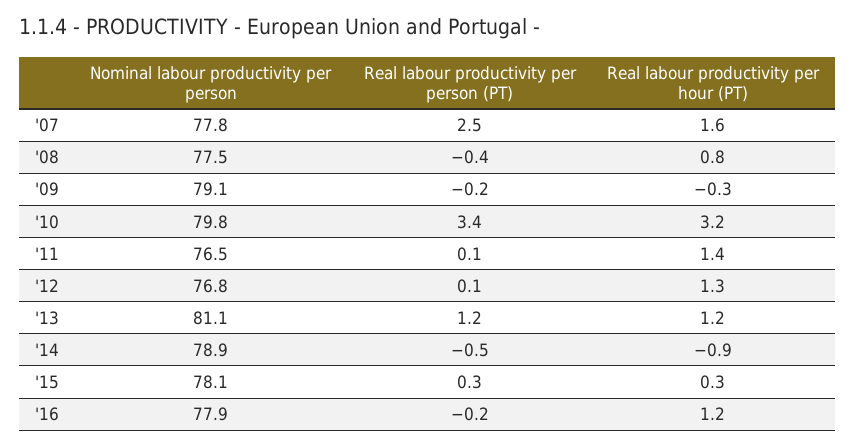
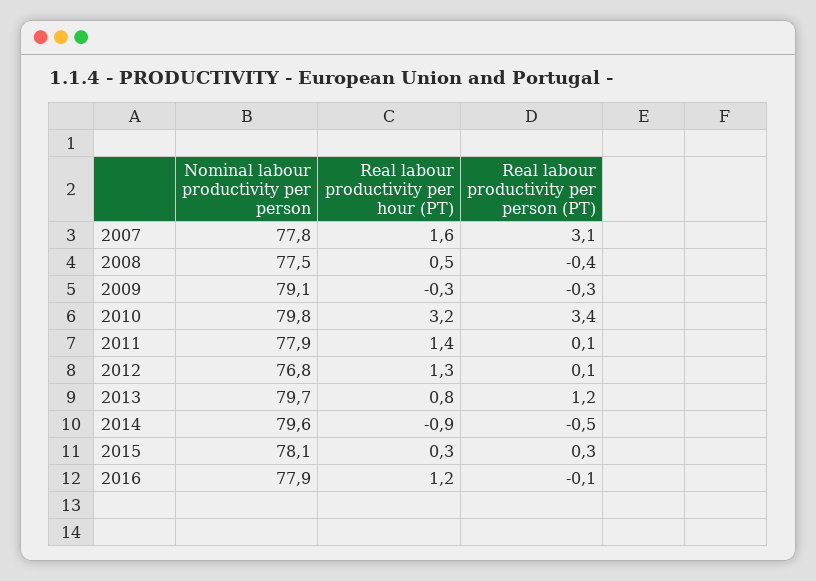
  {
    "Nominal labour productivity per person": {
      "'07": 77.8,
      "'08": 77.5,
      "'09": 79.1,
      "'10": 79.8,
-     "'11": 76.5,
+     "'11": 77.9,
      "'12": 76.8,
-     "'13": 81.1,
+     "'13": 79.7,
-     "'14": 78.9,
+     "'14": 79.6,
      "'15": 78.1,
      "'16": 77.9
    },
    "Real labour productivity per person (PT)": {
-     "'07": 2.5,
+     "'07": 3.1,
      "'08": -0.4,
-     "'09": -0.2,
+     "'09": -0.3,
      "'10": 3.4,
      "'11": 0.1,
      "'12": 0.1,
      "'13": 1.2,
      "'14": -0.5,
      "'15": 0.3,
-     "'16": -0.2
+     "'16": -0.1
    },
    "Real labour productivity per hour (PT)": {
      "'07": 1.6,
-     "'08": 0.8,
+     "'08": 0.5,
      "'09": -0.3,
      "'10": 3.2,
      "'11": 1.4,
      "'12": 1.3,
-     "'13": 1.2,
+     "'13": 0.8,
      "'14": -0.9,
      "'15": 0.3,
      "'16": 1.2
    }
  }

